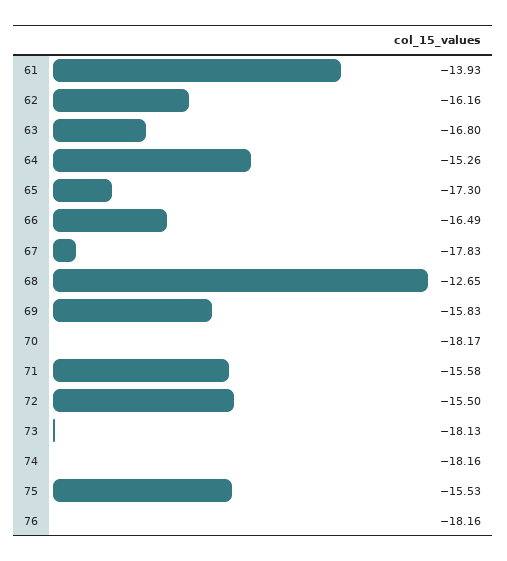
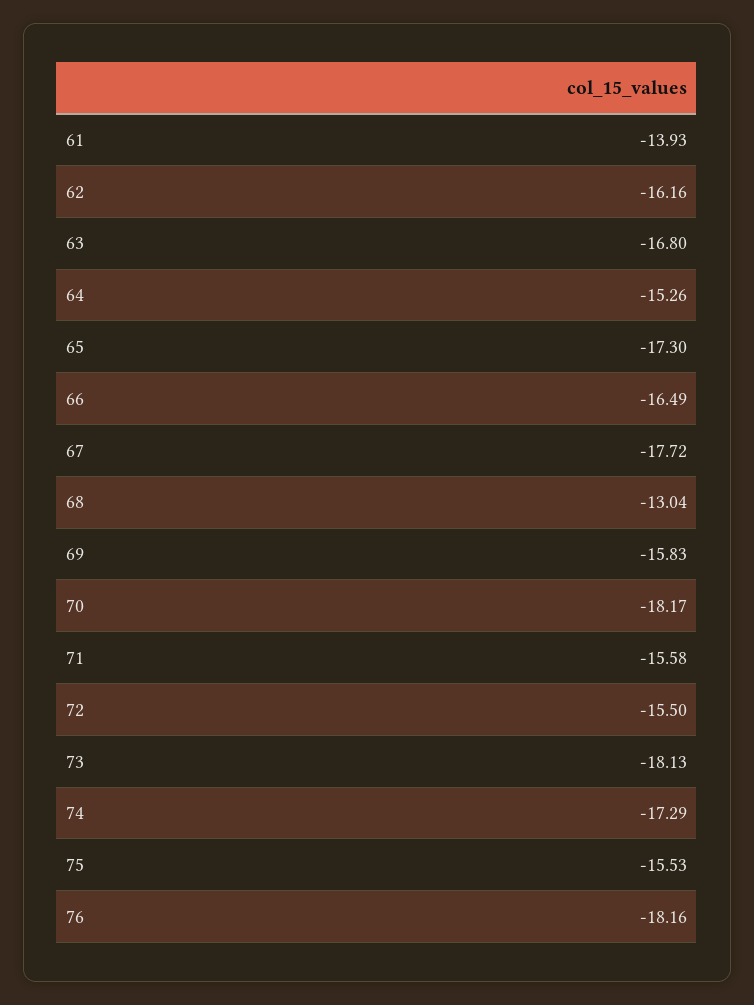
  {
    "61": -13.93,
    "62": -16.16,
    "63": -16.8,
    "64": -15.26,
    "65": -17.3,
    "66": -16.49,
-   "67": -17.83,
+   "67": -17.72,
-   "68": -12.65,
+   "68": -13.04,
    "69": -15.83,
    "70": -18.17,
    "71": -15.58,
    "72": -15.5,
    "73": -18.13,
-   "74": -18.16,
+   "74": -17.29,
    "75": -15.53,
    "76": -18.16
  }

